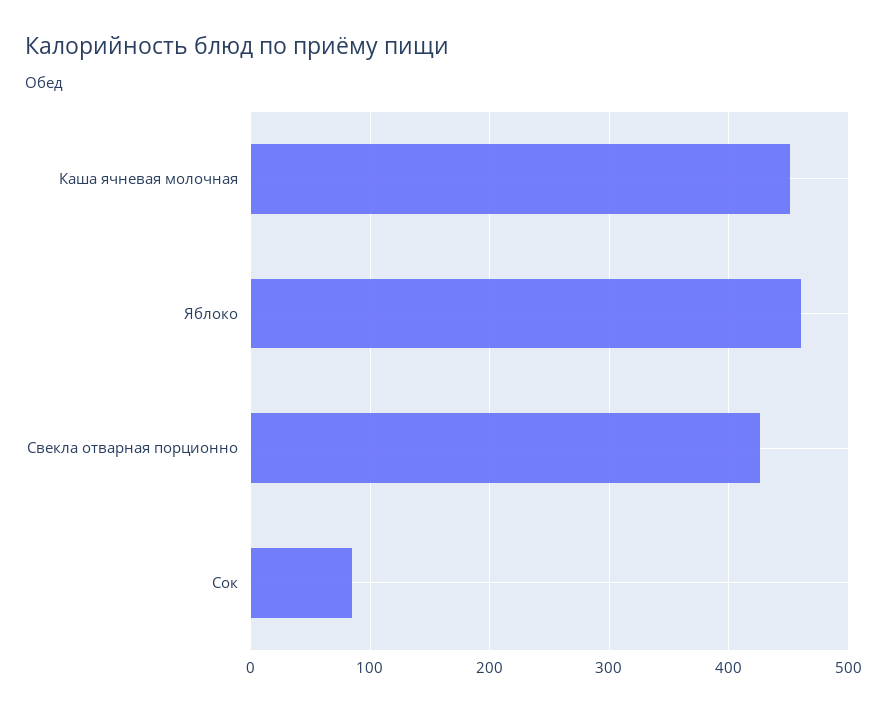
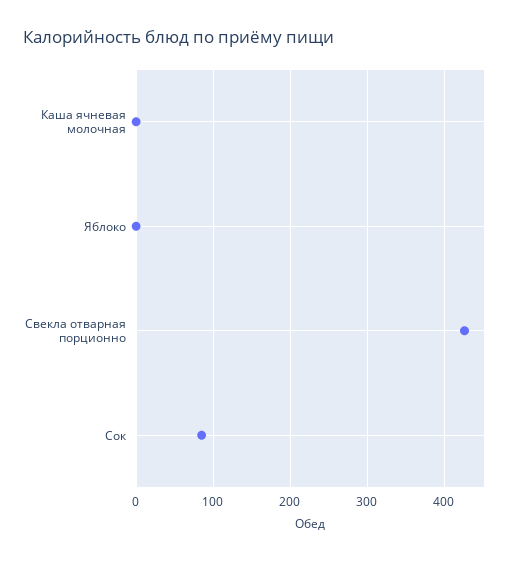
  {
-   "Каша ячневая молочная": 450,
+   "Каша ячневая молочная": 0,
-   "Яблоко": 460,
+   "Яблоко": 0,
    "Свекла отварная порционно": 430,
    "Сок": 90
  }

